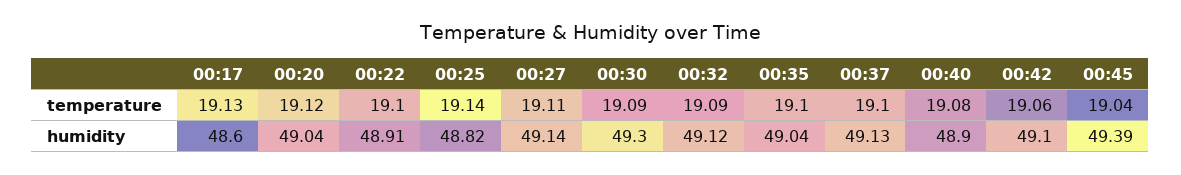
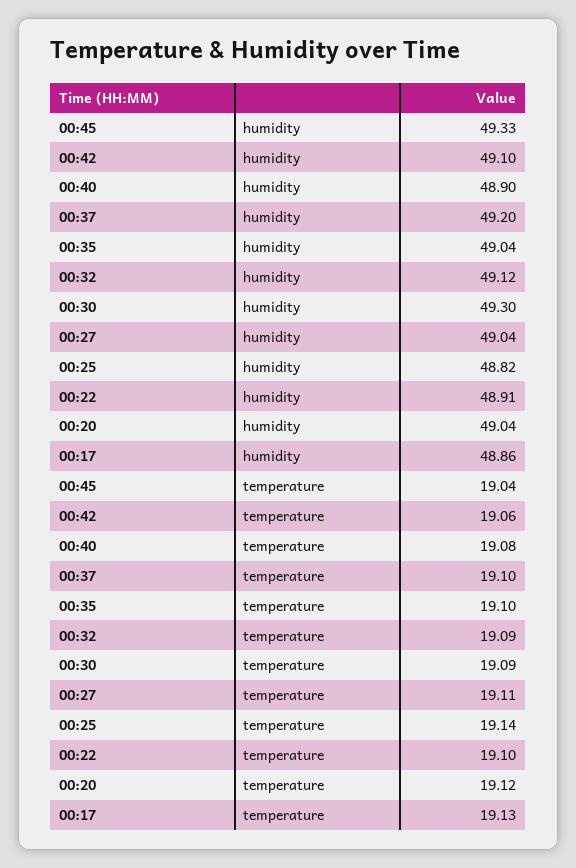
  {
    "00:17": {
      "temperature": 19.13,
-     "humidity": 48.6
+     "humidity": 48.86
    },
    "00:20": {
      "temperature": 19.12,
      "humidity": 49.04
    },
    "00:22": {
      "temperature": 19.1,
      "humidity": 48.91
    },
    "00:25": {
      "temperature": 19.14,
      "humidity": 48.82
    },
    "00:27": {
      "temperature": 19.11,
-     "humidity": 49.14
+     "humidity": 49.04
    },
    "00:30": {
      "temperature": 19.09,
      "humidity": 49.3
    },
    "00:32": {
      "temperature": 19.09,
      "humidity": 49.12
    },
    "00:35": {
      "temperature": 19.1,
      "humidity": 49.04
    },
    "00:37": {
      "temperature": 19.1,
-     "humidity": 49.13
+     "humidity": 49.2
    },
    "00:40": {
      "temperature": 19.08,
      "humidity": 48.9
    },
    "00:42": {
      "temperature": 19.06,
      "humidity": 49.1
    },
    "00:45": {
      "temperature": 19.04,
-     "humidity": 49.39
+     "humidity": 49.33
    }
  }

